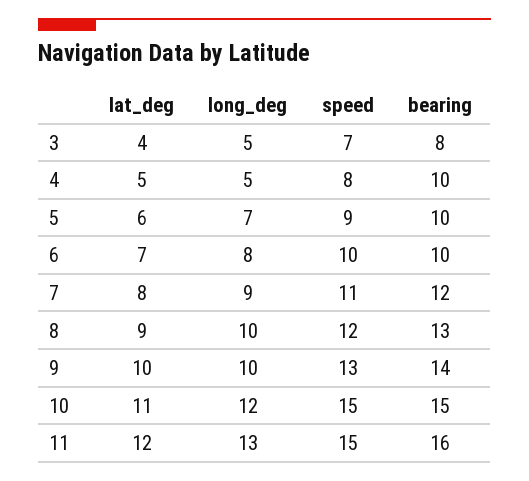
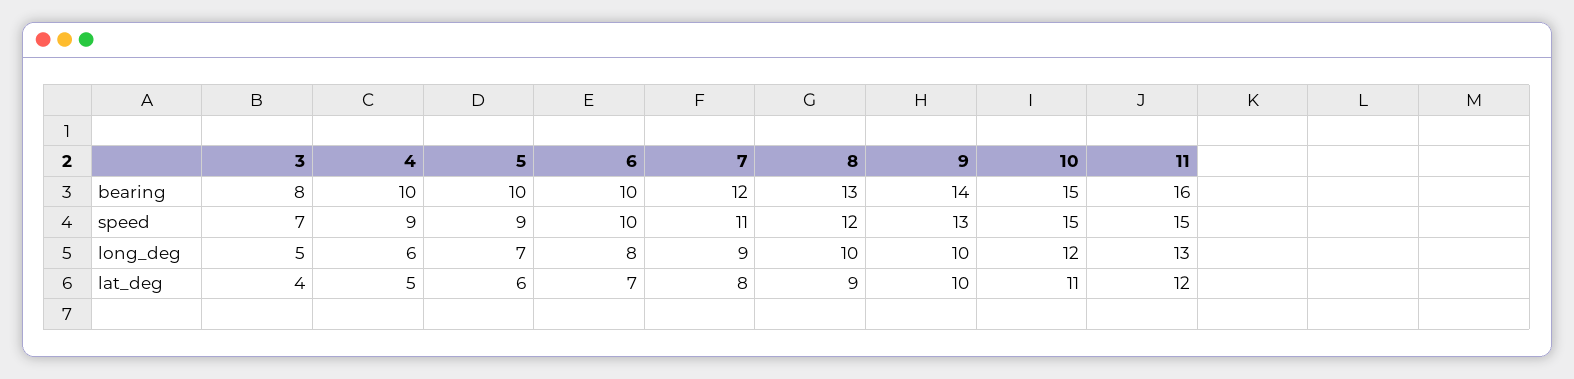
  {
    "lat_deg": {
      "3": 4,
      "4": 5,
      "5": 6,
      "6": 7,
      "7": 8,
      "8": 9,
      "9": 10,
      "10": 11,
      "11": 12
    },
    "long_deg": {
      "3": 5,
-     "4": 5,
+     "4": 6,
      "5": 7,
      "6": 8,
      "7": 9,
      "8": 10,
      "9": 10,
      "10": 12,
      "11": 13
    },
    "speed": {
      "3": 7,
-     "4": 8,
+     "4": 9,
      "5": 9,
      "6": 10,
      "7": 11,
      "8": 12,
      "9": 13,
      "10": 15,
      "11": 15
    },
    "bearing": {
      "3": 8,
      "4": 10,
      "5": 10,
      "6": 10,
      "7": 12,
      "8": 13,
      "9": 14,
      "10": 15,
      "11": 16
    }
  }

